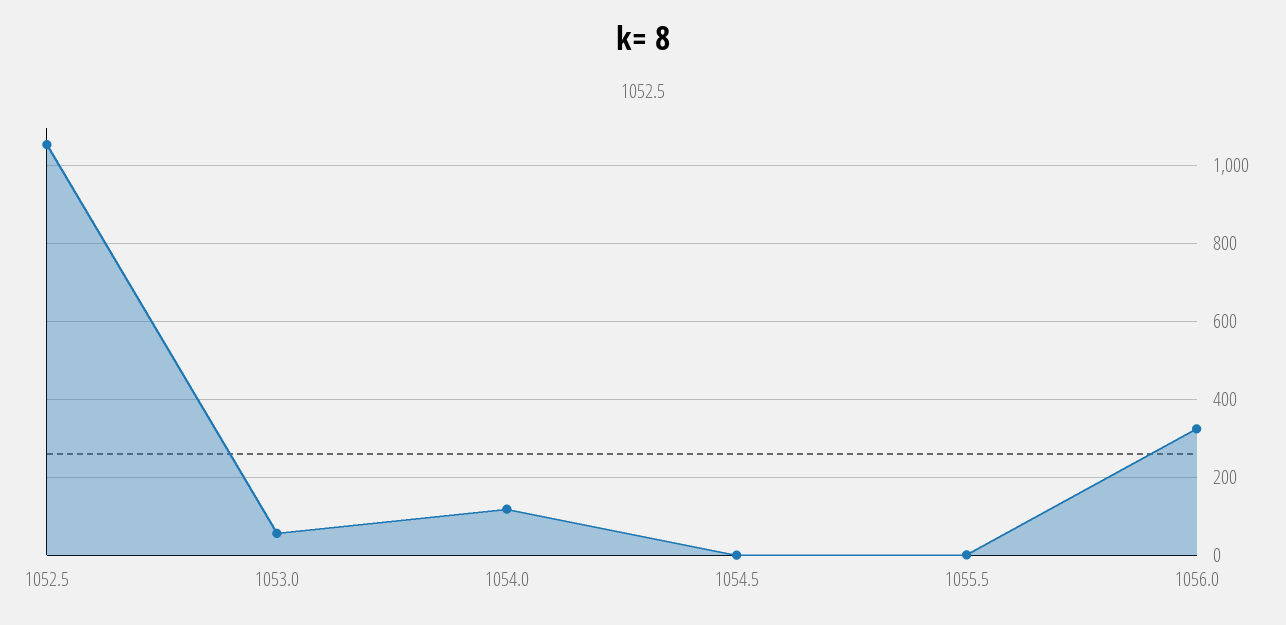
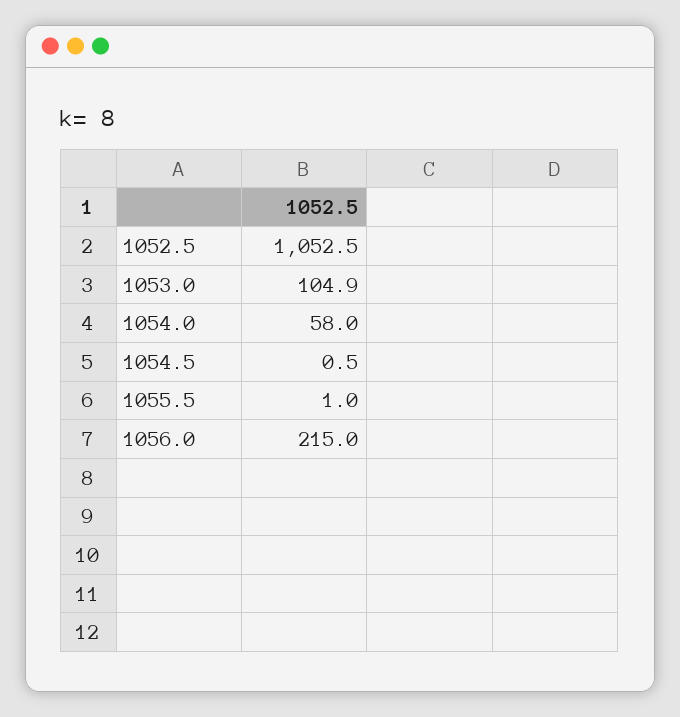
  {
    "1052.5": 1052.5,
-   "1053.0": 60,
+   "1053.0": 104.9,
-   "1054.0": 120,
+   "1054.0": 58,
    "1054.5": 0.5,
    "1055.5": 1,
-   "1056.0": 320
+   "1056.0": 215
  }

